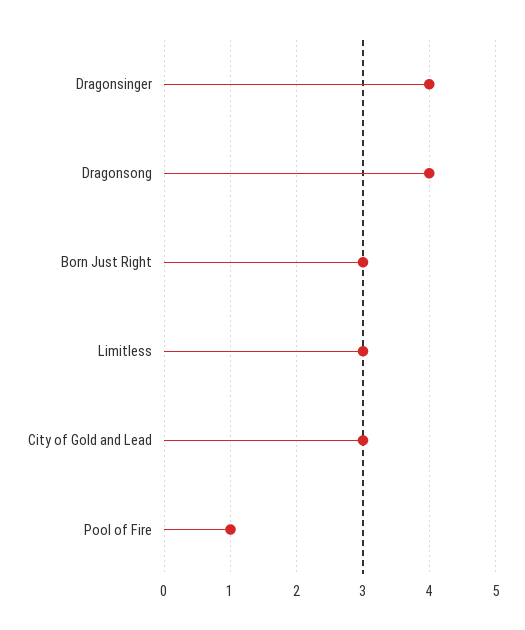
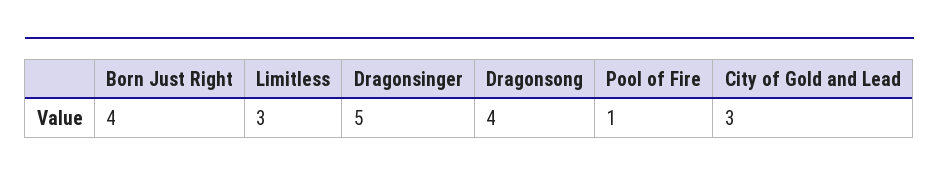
  {
-   "Dragonsinger": 4,
+   "Dragonsinger": 5,
    "Dragonsong": 4,
-   "Born Just Right": 3,
+   "Born Just Right": 4,
    "Limitless": 3,
    "City of Gold and Lead": 3,
    "Pool of Fire": 1
  }

